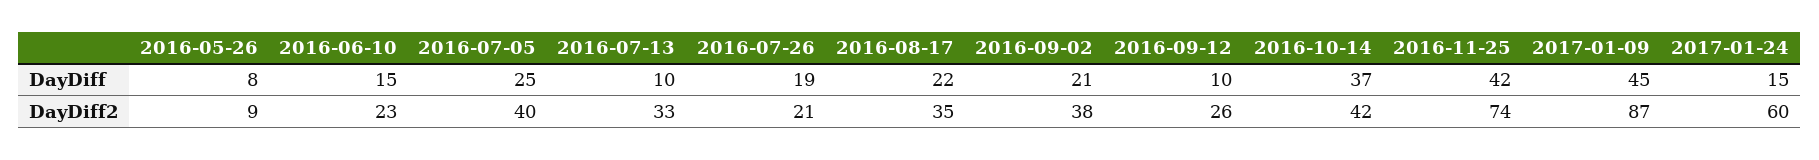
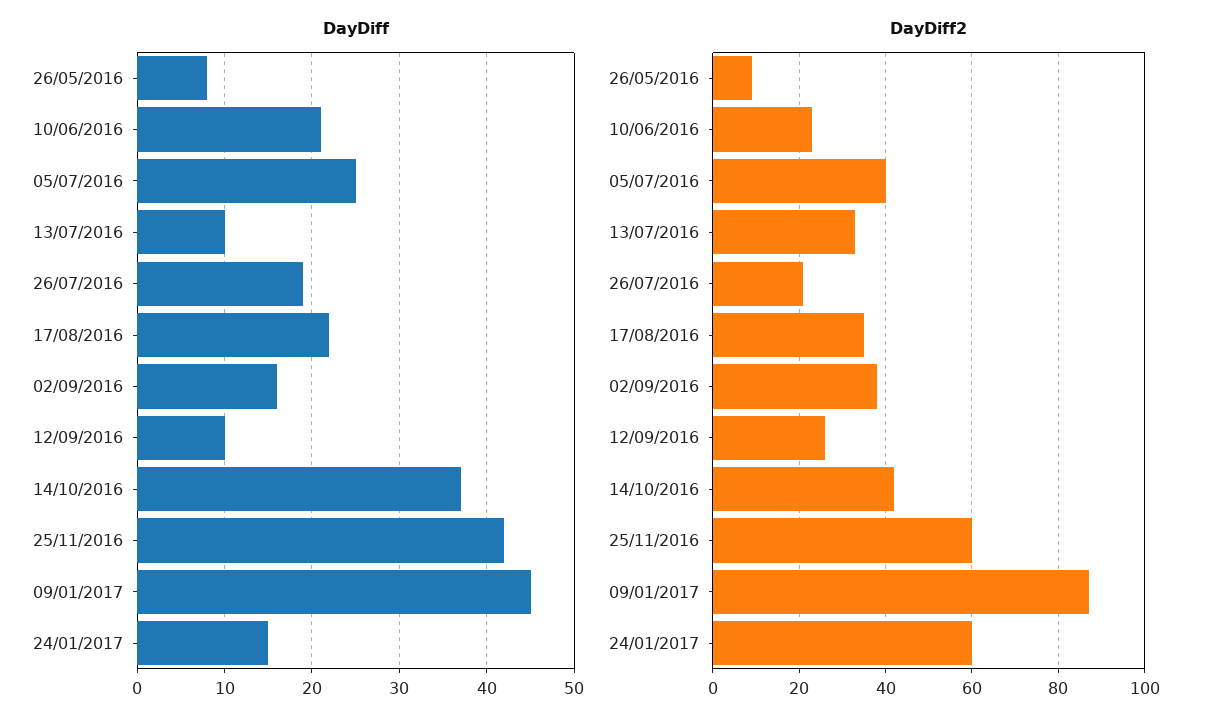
  {
    "DayDiff": {
      "2016-05-26": 8,
-     "2016-06-10": 15,
+     "2016-06-10": 21,
      "2016-07-05": 25,
      "2016-07-13": 10,
      "2016-07-26": 19,
      "2016-08-17": 22,
-     "2016-09-02": 21,
+     "2016-09-02": 16,
      "2016-09-12": 10,
      "2016-10-14": 37,
      "2016-11-25": 42,
      "2017-01-09": 45,
      "2017-01-24": 15
    },
    "DayDiff2": {
      "2016-05-26": 9,
      "2016-06-10": 23,
      "2016-07-05": 40,
      "2016-07-13": 33,
      "2016-07-26": 21,
      "2016-08-17": 35,
      "2016-09-02": 38,
      "2016-09-12": 26,
      "2016-10-14": 42,
-     "2016-11-25": 74,
+     "2016-11-25": 60,
      "2017-01-09": 87,
      "2017-01-24": 60
    }
  }

